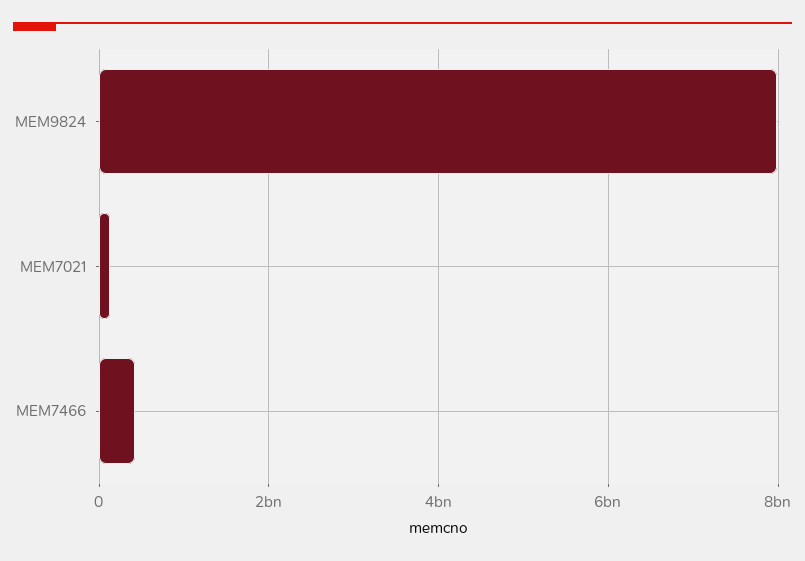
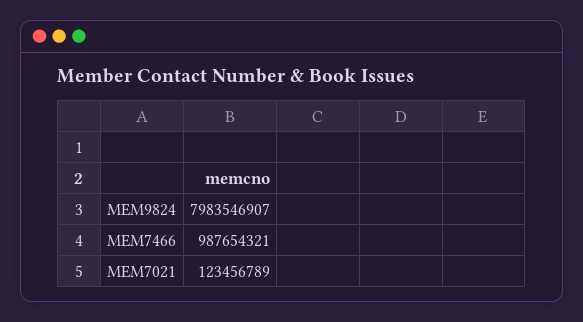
  {
    "MEM9824": 7983546907,
    "MEM7021": 123456789,
-   "MEM7466": 400000000
+   "MEM7466": 987654321
  }

